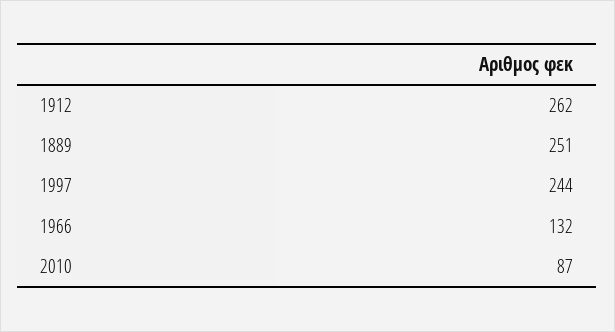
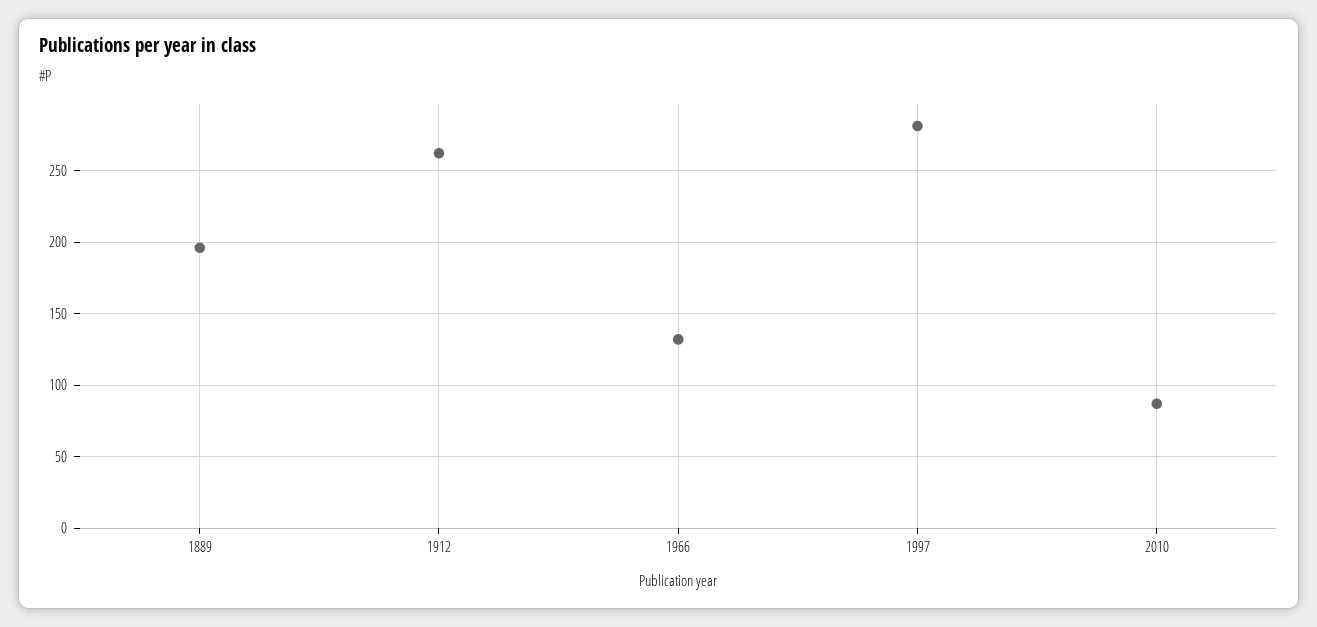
  {
    "1912": 262,
-   "1889": 251,
+   "1889": 195,
-   "1997": 244,
+   "1997": 280,
    "1966": 132,
    "2010": 87
  }

